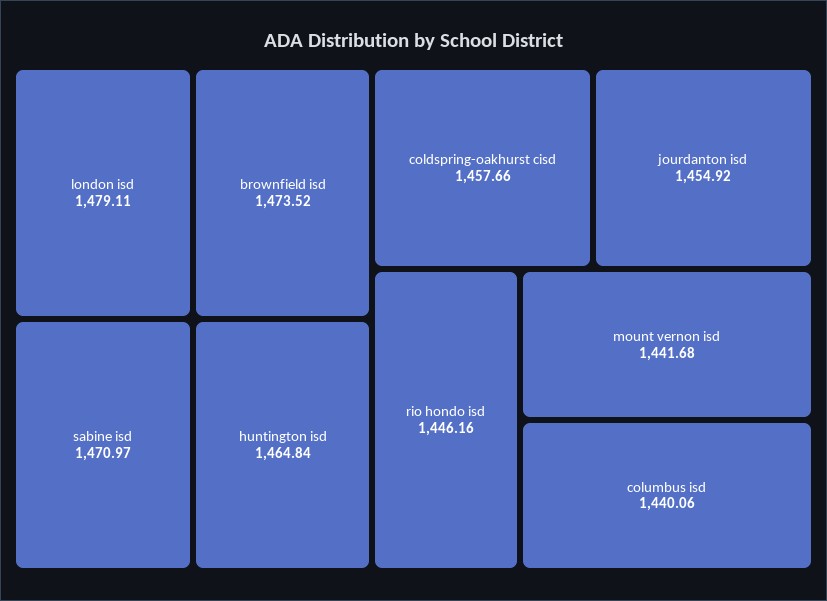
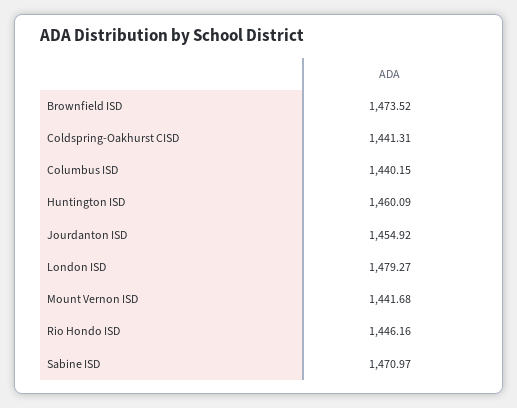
  {
-   "london isd": 1479.11,
+   "london isd": 1479.27,
    "brownfield isd": 1473.52,
    "sabine isd": 1470.97,
-   "huntington isd": 1464.84,
+   "huntington isd": 1460.09,
-   "coldspring-oakhurst cisd": 1457.66,
+   "coldspring-oakhurst cisd": 1441.31,
    "jourdanton isd": 1454.92,
    "rio hondo isd": 1446.16,
    "mount vernon isd": 1441.68,
-   "columbus isd": 1440.06
+   "columbus isd": 1440.15
  }

